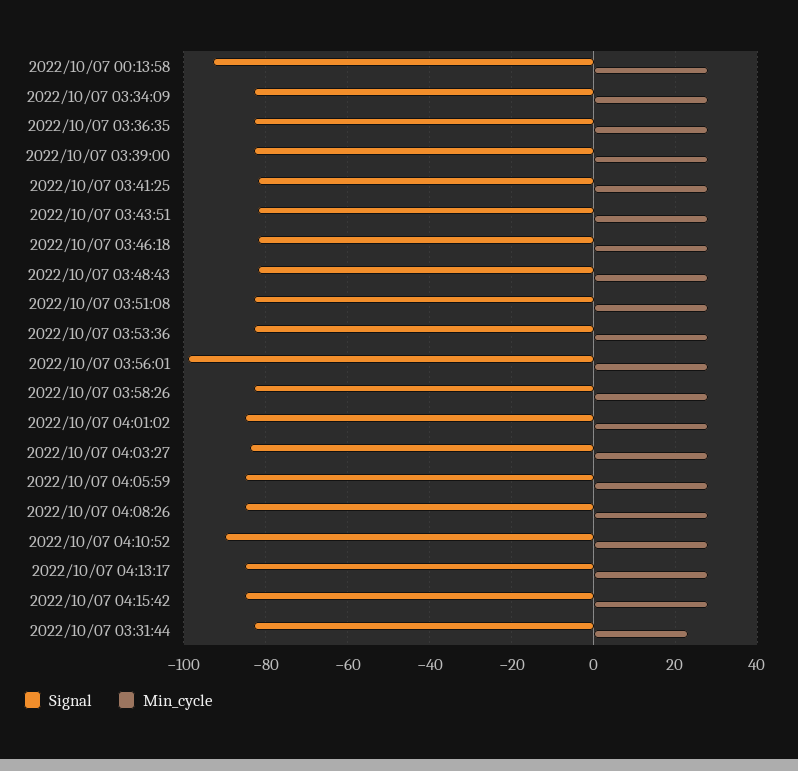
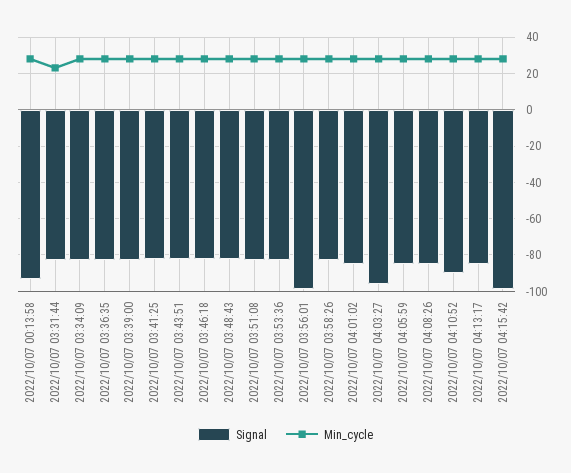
  {
    "Signal": {
      "2022/10/07 00:13:58": -95,
      "2022/10/07 03:34:09": -85,
      "2022/10/07 03:36:35": -85,
      "2022/10/07 03:39:00": -85,
      "2022/10/07 03:41:25": -80,
      "2022/10/07 03:43:51": -80,
      "2022/10/07 03:46:18": -80,
      "2022/10/07 03:48:43": -80,
      "2022/10/07 03:51:08": -85,
      "2022/10/07 03:53:36": -85,
      "2022/10/07 03:56:01": -100,
      "2022/10/07 03:58:26": -85,
      "2022/10/07 04:01:02": -85,
-     "2022/10/07 04:03:27": -85,
+     "2022/10/07 04:03:27": -95,
      "2022/10/07 04:05:59": -85,
      "2022/10/07 04:08:26": -85,
      "2022/10/07 04:10:52": -90,
      "2022/10/07 04:13:17": -85,
-     "2022/10/07 04:15:42": -85,
+     "2022/10/07 04:15:42": -100,
      "2022/10/07 03:31:44": -85
    },
    "Min_cycle": {
      "2022/10/07 00:13:58": 30,
      "2022/10/07 03:34:09": 30,
      "2022/10/07 03:36:35": 30,
      "2022/10/07 03:39:00": 30,
      "2022/10/07 03:41:25": 30,
      "2022/10/07 03:43:51": 30,
      "2022/10/07 03:46:18": 30,
      "2022/10/07 03:48:43": 30,
      "2022/10/07 03:51:08": 30,
      "2022/10/07 03:53:36": 30,
      "2022/10/07 03:56:01": 30,
      "2022/10/07 03:58:26": 30,
      "2022/10/07 04:01:02": 30,
      "2022/10/07 04:03:27": 30,
      "2022/10/07 04:05:59": 30,
      "2022/10/07 04:08:26": 30,
      "2022/10/07 04:10:52": 30,
      "2022/10/07 04:13:17": 30,
      "2022/10/07 04:15:42": 30,
      "2022/10/07 03:31:44": 25
    }
  }

